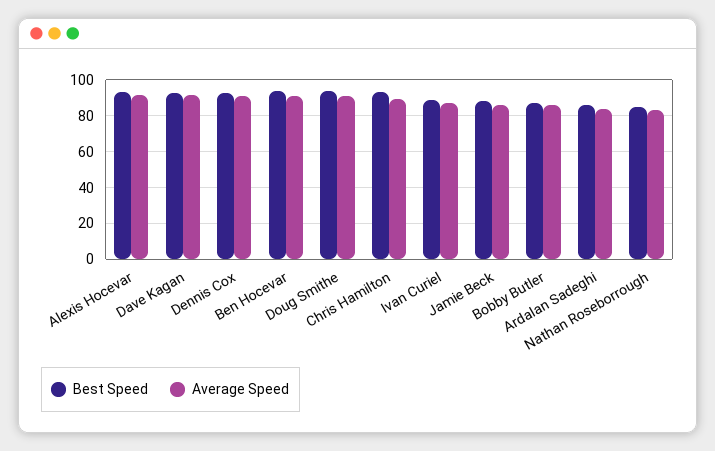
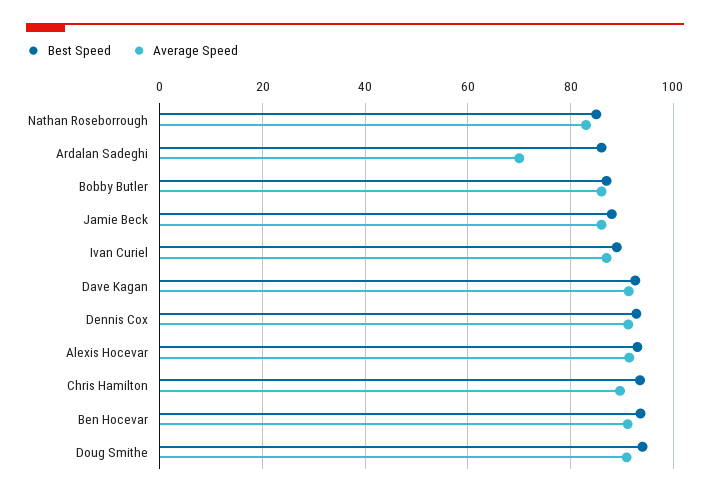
  {
    "Best Speed": {
      "Alexis Hocevar": 94,
      "Dave Kagan": 92,
      "Dennis Cox": 92,
      "Ben Hocevar": 94,
      "Doug Smithe": 94,
      "Chris Hamilton": 94,
      "Ivan Curiel": 90,
      "Jamie Beck": 88,
      "Bobby Butler": 88,
      "Ardalan Sadeghi": 86,
      "Nathan Roseborrough": 86
    },
    "Average Speed": {
      "Alexis Hocevar": 92,
      "Dave Kagan": 92,
      "Dennis Cox": 92,
      "Ben Hocevar": 92,
      "Doug Smithe": 90,
      "Chris Hamilton": 90,
      "Ivan Curiel": 88,
      "Jamie Beck": 86,
      "Bobby Butler": 86,
-     "Ardalan Sadeghi": 85,
+     "Ardalan Sadeghi": 70,
      "Nathan Roseborrough": 84
    }
  }

